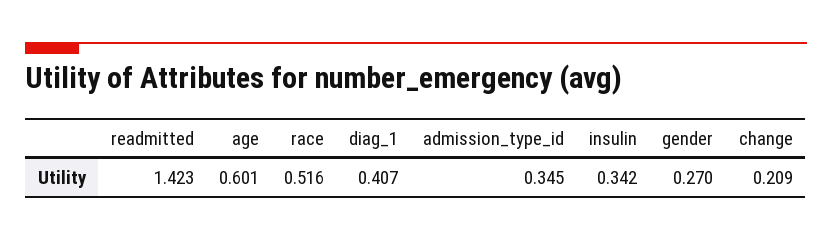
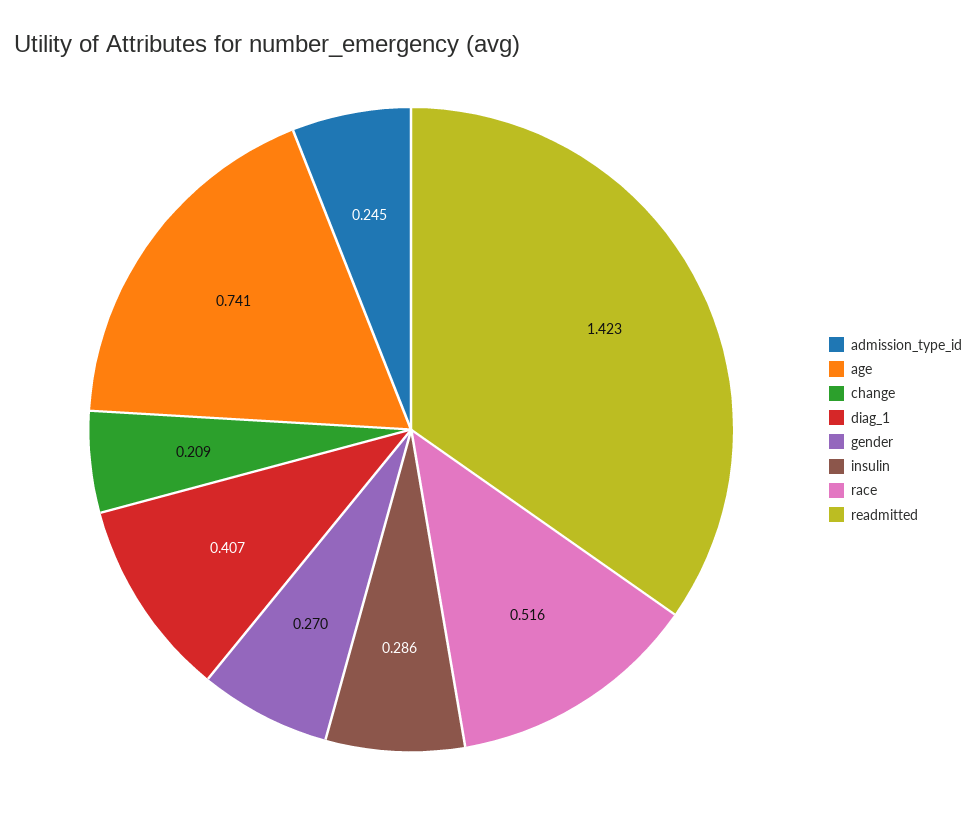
  {
    "readmitted": 1.423,
-   "age": 0.601,
+   "age": 0.741,
    "race": 0.516,
    "diag_1": 0.407,
-   "admission_type_id": 0.345,
+   "admission_type_id": 0.245,
-   "insulin": 0.342,
+   "insulin": 0.286,
    "gender": 0.27,
    "change": 0.209
  }

